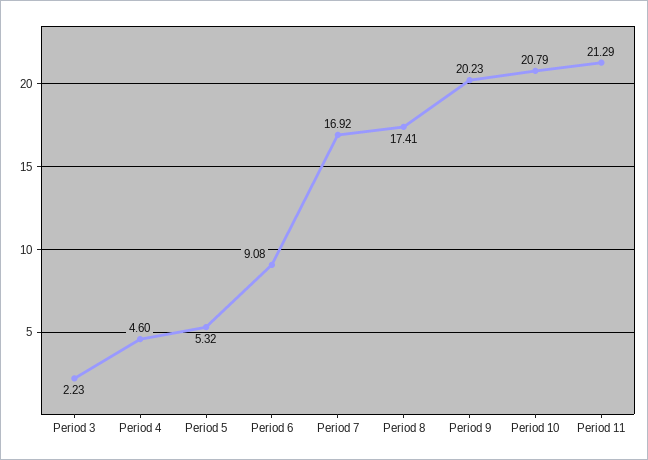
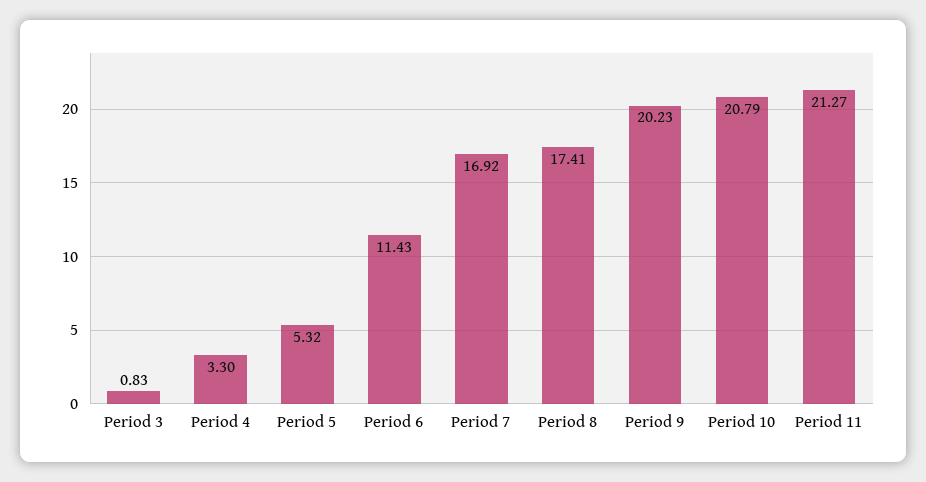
  {
-   "Period 3": 2.23,
+   "Period 3": 0.83,
-   "Period 4": 4.6,
+   "Period 4": 3.3,
    "Period 5": 5.32,
-   "Period 6": 9.08,
+   "Period 6": 11.43,
    "Period 7": 16.92,
    "Period 8": 17.41,
    "Period 9": 20.23,
    "Period 10": 20.79,
-   "Period 11": 21.29
+   "Period 11": 21.27
  }

